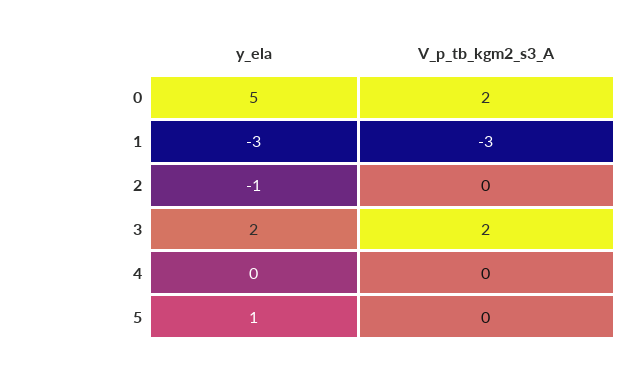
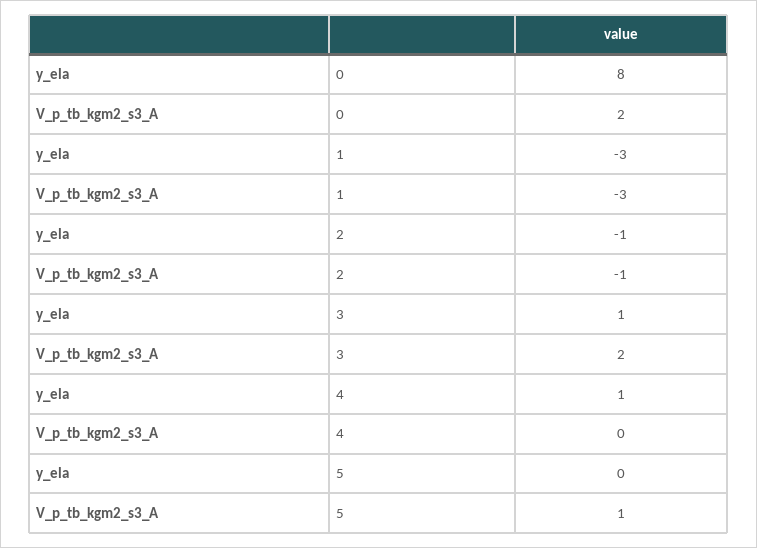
  {
    "y_ela": {
-     "0": 5,
+     "0": 8,
      "1": -3,
      "2": -1,
-     "3": 2,
+     "3": 1,
-     "4": 0,
+     "4": 1,
-     "5": 1
+     "5": 0
    },
    "V_p_tb_kgm2_s3_A": {
      "0": 2,
      "1": -3,
-     "2": 0,
+     "2": -1,
      "3": 2,
      "4": 0,
-     "5": 0
+     "5": 1
    }
  }

